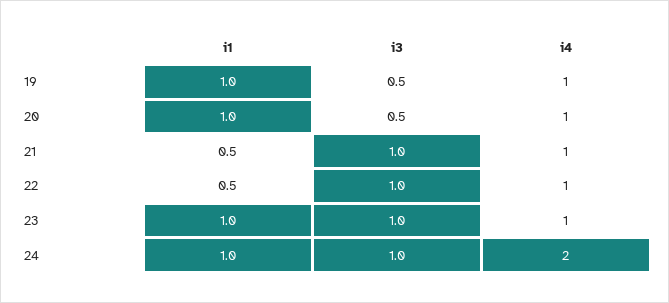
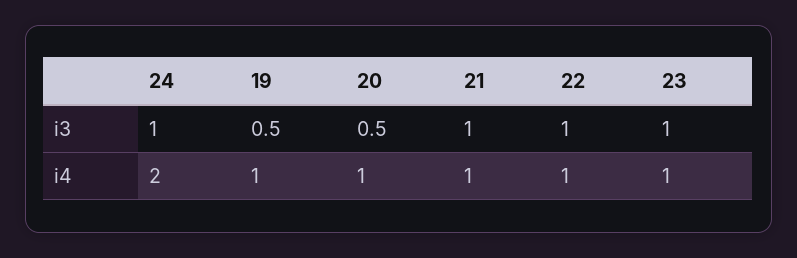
  {
-   "i1": {
-     "19": 1,
-     "20": 1,
-     "21": 0.5,
-     "22": 0.5,
-     "23": 1,
-     "24": 1
-   },
    "i3": {
      "19": 0.5,
      "20": 0.5,
      "21": 1,
      "22": 1,
      "23": 1,
      "24": 1
    },
    "i4": {
      "19": 1,
      "20": 1,
      "21": 1,
      "22": 1,
      "23": 1,
      "24": 2
    }
  }

